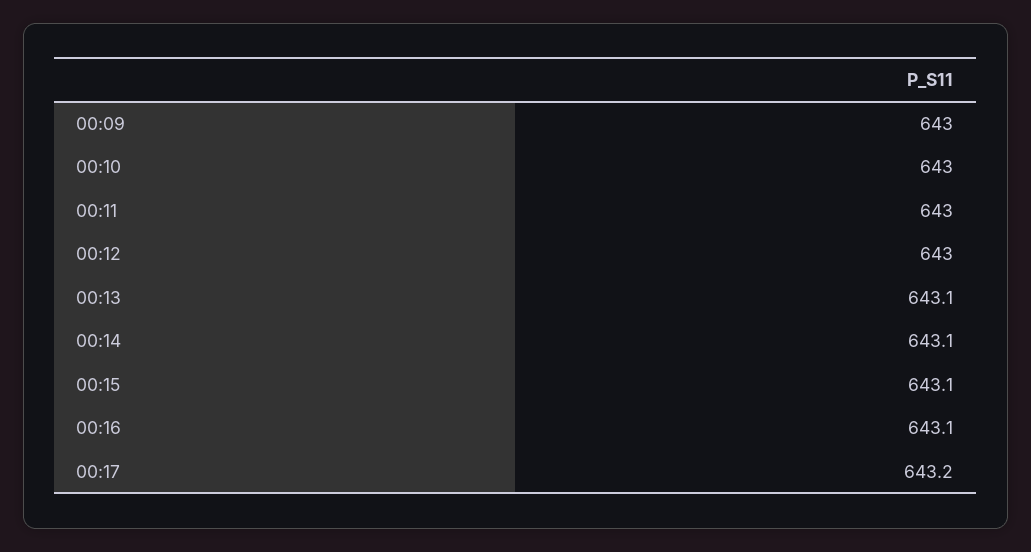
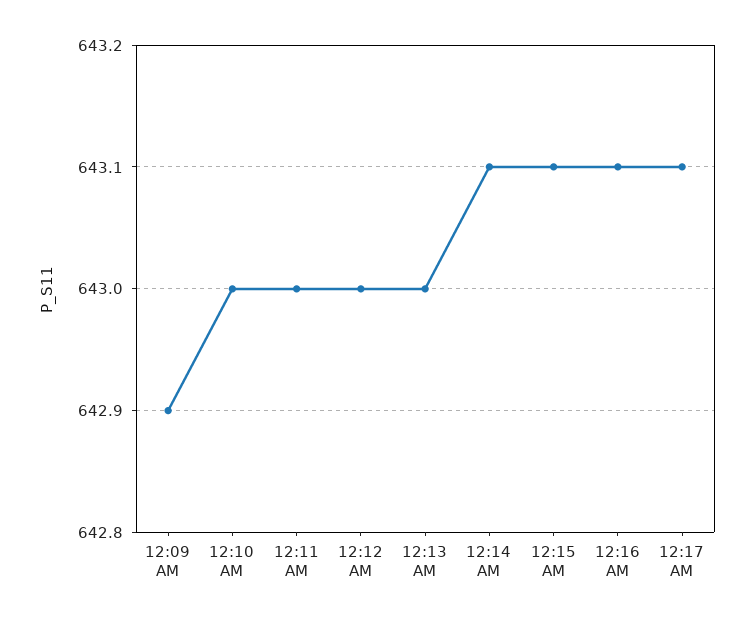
  {
-   "00:09": 643,
+   "00:09": 642.9,
    "00:10": 643,
    "00:11": 643,
    "00:12": 643,
-   "00:13": 643.1,
+   "00:13": 643,
    "00:14": 643.1,
    "00:15": 643.1,
    "00:16": 643.1,
-   "00:17": 643.2
+   "00:17": 643.1
  }

